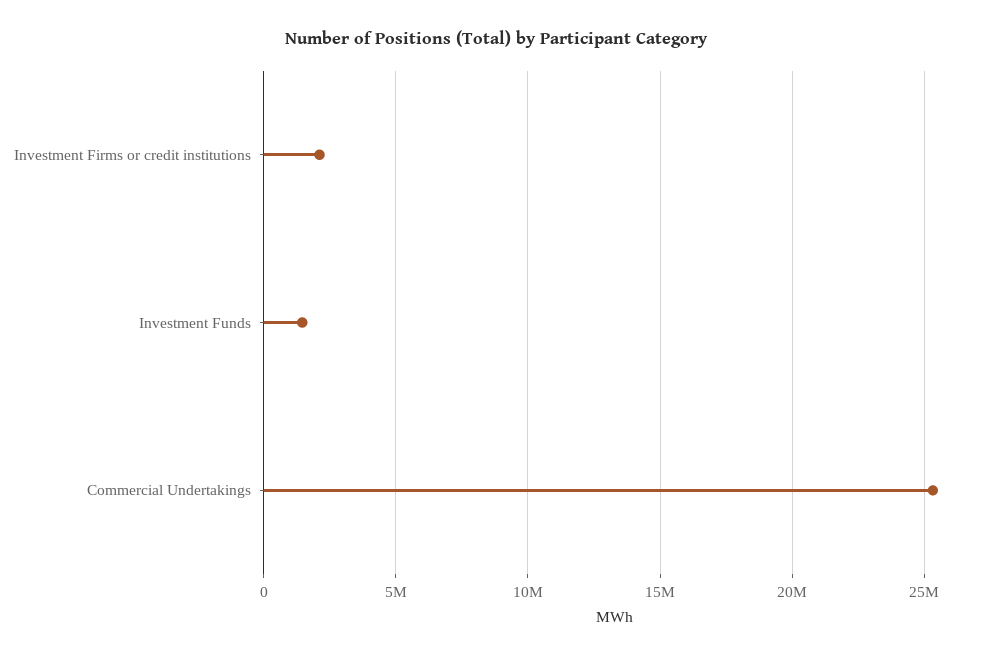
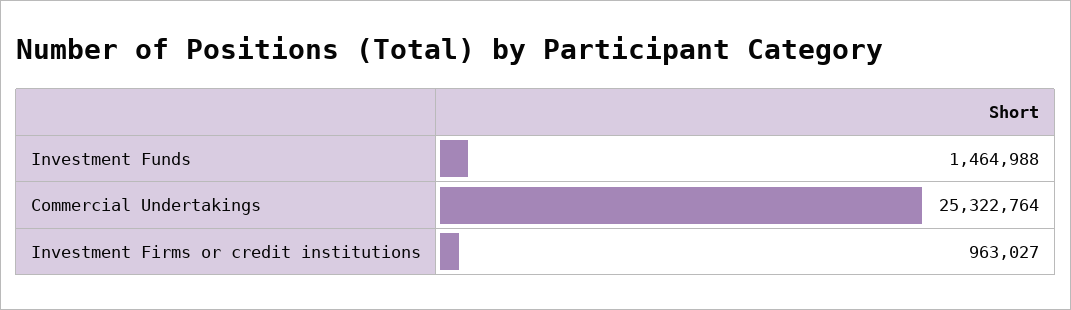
  {
-   "Investment Firms or credit institutions": 2000000,
+   "Investment Firms or credit institutions": 963027,
    "Investment Funds": 1464988,
    "Commercial Undertakings": 25322764
  }

